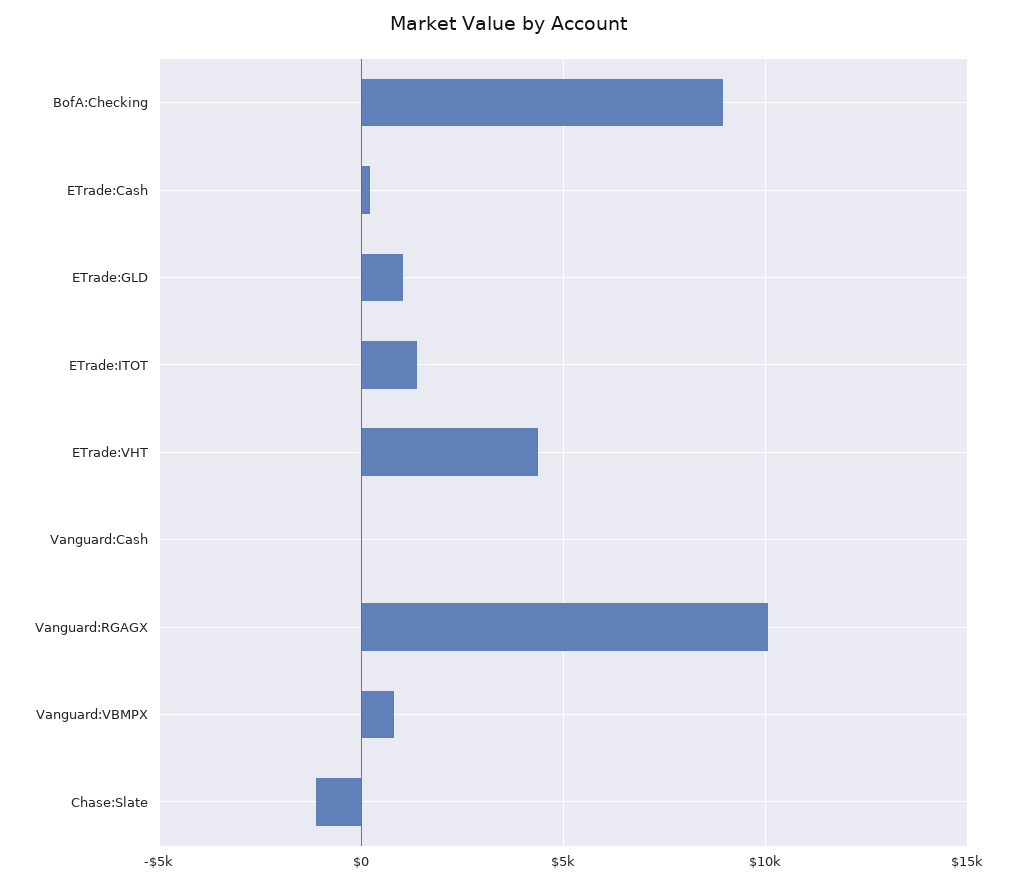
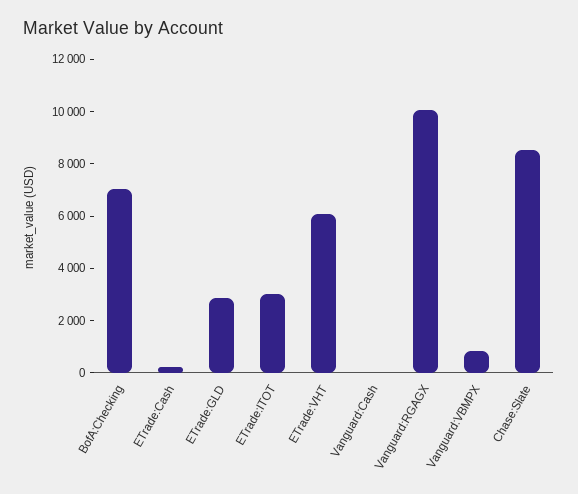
  {
-   "BofA:Checking": 9000,
+   "BofA:Checking": 7000,
    "ETrade:Cash": 0,
-   "ETrade:GLD": 1000,
+   "ETrade:GLD": 3000,
-   "ETrade:ITOT": 1500,
+   "ETrade:ITOT": 3000,
-   "ETrade:VHT": 4500,
+   "ETrade:VHT": 6000,
    "Vanguard:Cash": 0,
    "Vanguard:RGAGX": 10000,
    "Vanguard:VBMPX": 1000,
-   "Chase:Slate": -1000
+   "Chase:Slate": 8500
  }

